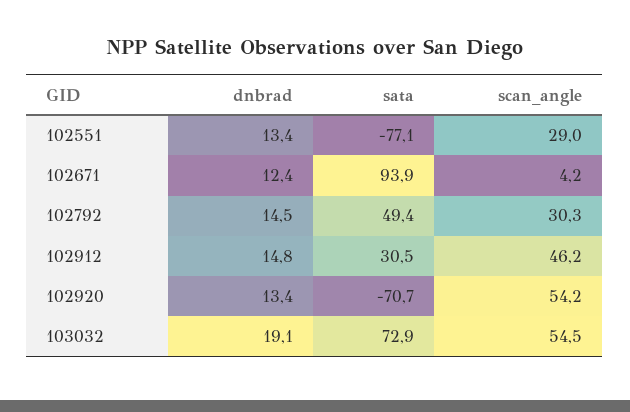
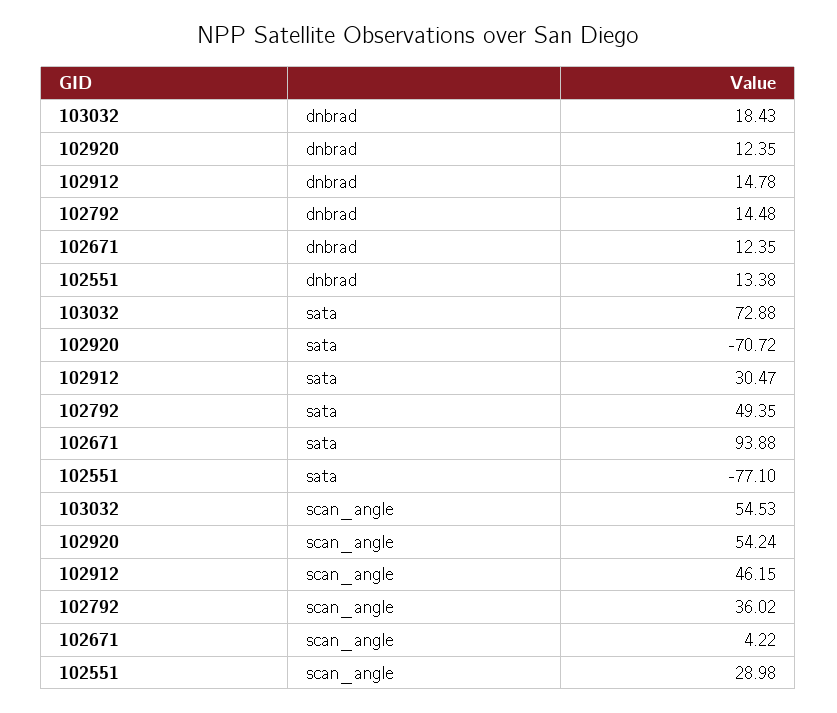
  {
    "dnbrad": {
      "102551": 13.38,
      "102671": 12.35,
      "102792": 14.48,
      "102912": 14.78,
-     "102920": 13.4,
+     "102920": 12.35,
-     "103032": 19.1
+     "103032": 18.43
    },
    "sata": {
      "102551": -77.1,
      "102671": 93.88,
      "102792": 49.35,
      "102912": 30.47,
      "102920": -70.72,
      "103032": 72.88
    },
    "scan_angle": {
      "102551": 28.98,
      "102671": 4.22,
-     "102792": 30.3,
+     "102792": 36.02,
      "102912": 46.15,
      "102920": 54.24,
      "103032": 54.53
    }
  }

